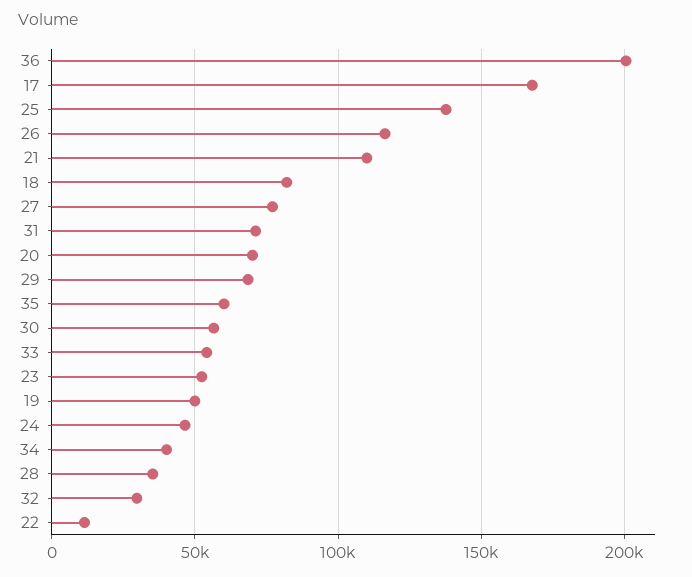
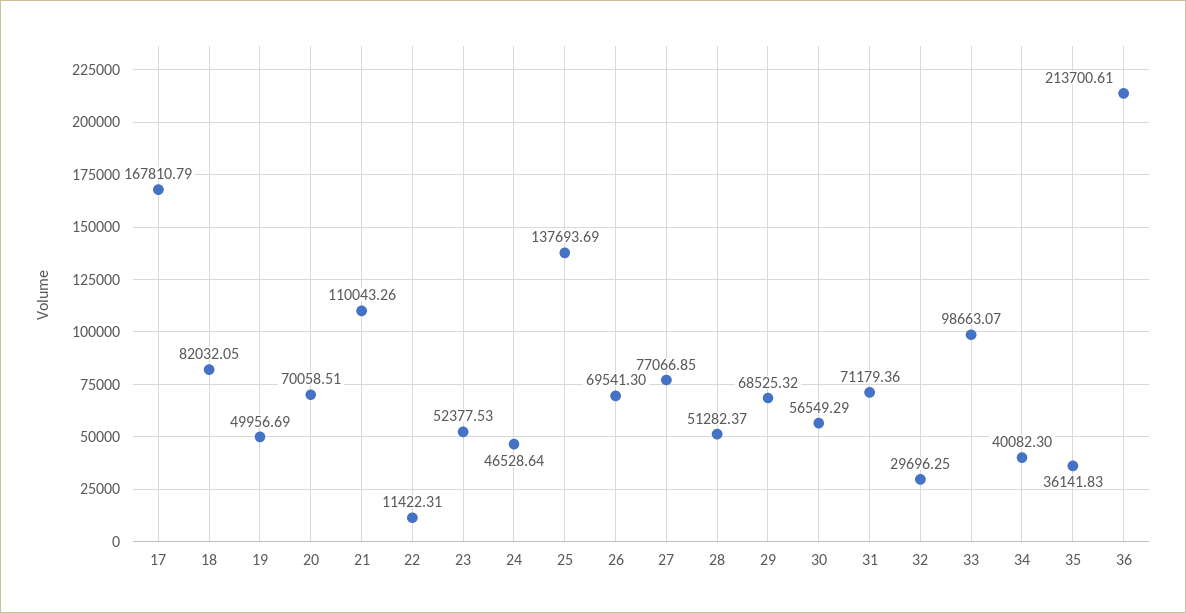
  {
-   "36": 200000,
+   "36": 213700.61,
    "17": 167810.79,
    "25": 137693.69,
-   "26": 115000,
+   "26": 69541.3,
    "21": 110043.26,
    "18": 82032.05,
    "27": 77066.85,
    "31": 71179.36,
    "20": 70058.51,
    "29": 68525.32,
-   "35": 60000,
+   "35": 36141.83,
    "30": 56549.29,
-   "33": 55000,
+   "33": 98663.07,
    "23": 52377.53,
    "19": 49956.69,
    "24": 46528.64,
    "34": 40082.3,
-   "28": 35000,
+   "28": 51282.37,
    "32": 29696.25,
    "22": 11422.31
  }

